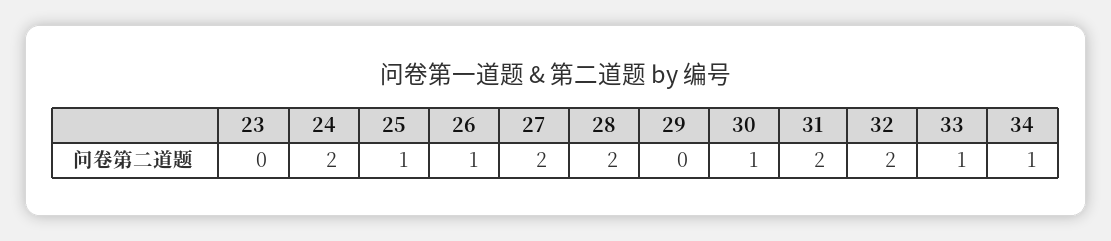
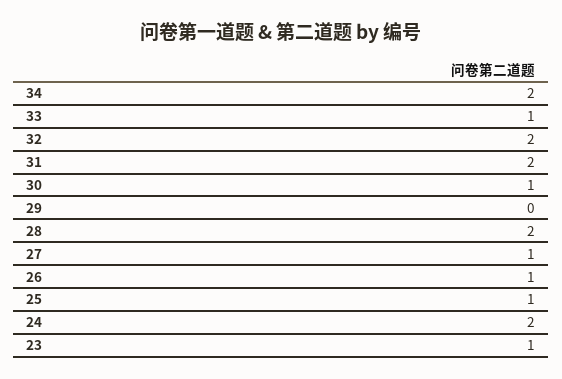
  {
-   "23": 0,
+   "23": 1,
    "24": 2,
    "25": 1,
    "26": 1,
-   "27": 2,
+   "27": 1,
    "28": 2,
    "29": 0,
    "30": 1,
    "31": 2,
    "32": 2,
    "33": 1,
-   "34": 1
+   "34": 2
  }

